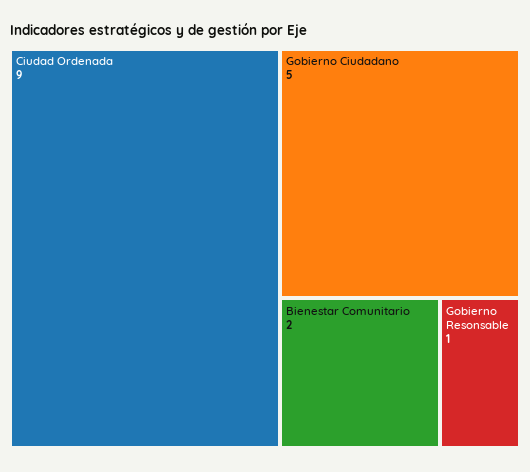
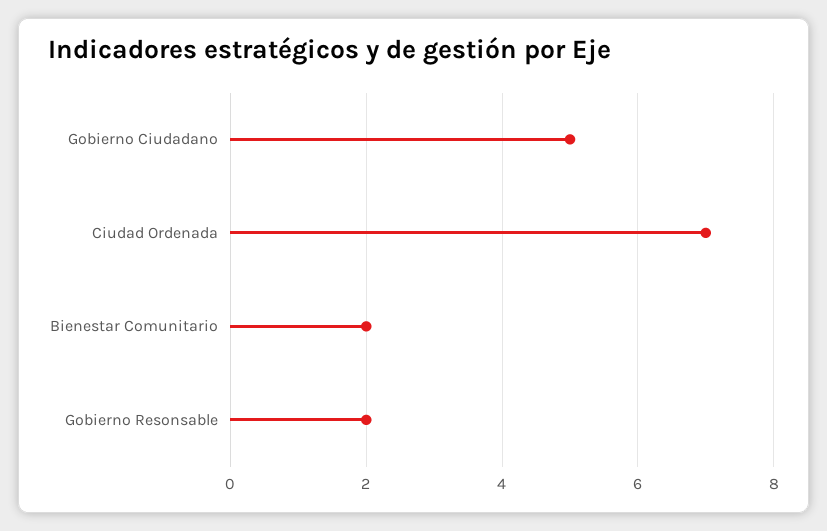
  {
-   "Ciudad Ordenada": 9,
+   "Ciudad Ordenada": 7,
    "Gobierno Ciudadano": 5,
    "Bienestar Comunitario": 2,
-   "Gobierno Resonsable": 1
+   "Gobierno Resonsable": 2
  }

